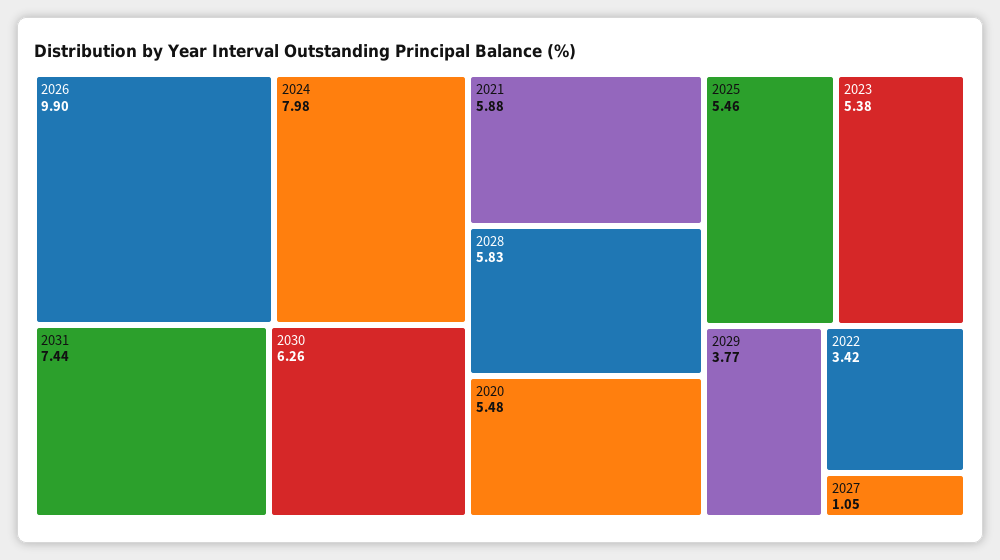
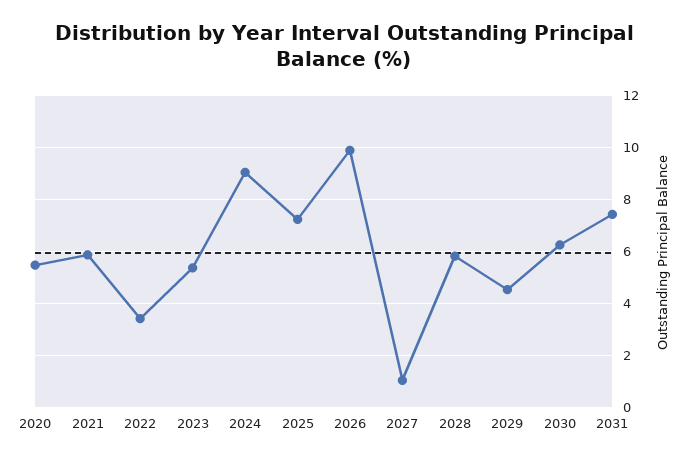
  {
    "2026": 9.9,
-   "2024": 7.98,
+   "2024": 9,
    "2031": 7.44,
    "2030": 6.26,
    "2021": 5.88,
    "2028": 5.83,
    "2020": 5.48,
-   "2025": 5.46,
+   "2025": 7.25,
    "2023": 5.38,
-   "2029": 3.77,
+   "2029": 4.5,
    "2022": 3.42,
    "2027": 1.05
  }

